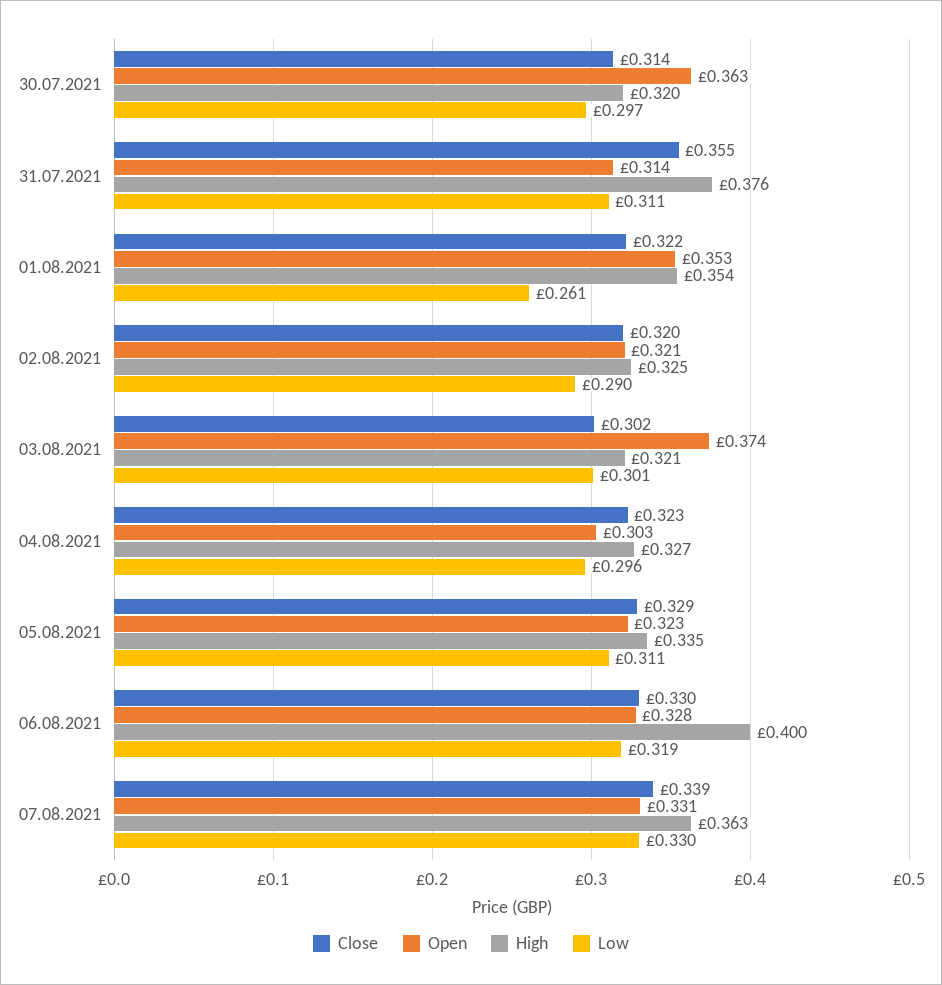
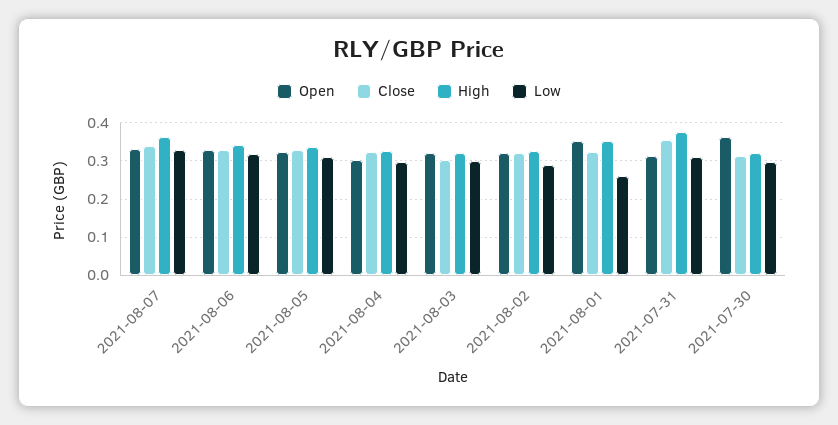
  {
    "Close": {
      "30.07.2021": 0.314,
      "31.07.2021": 0.355,
      "01.08.2021": 0.322,
      "02.08.2021": 0.32,
      "03.08.2021": 0.302,
      "04.08.2021": 0.323,
      "05.08.2021": 0.329,
      "06.08.2021": 0.33,
      "07.08.2021": 0.339
    },
    "Open": {
      "30.07.2021": 0.363,
      "31.07.2021": 0.314,
      "01.08.2021": 0.353,
      "02.08.2021": 0.321,
-     "03.08.2021": 0.374,
+     "03.08.2021": 0.32,
      "04.08.2021": 0.303,
      "05.08.2021": 0.323,
      "06.08.2021": 0.328,
      "07.08.2021": 0.331
    },
    "High": {
      "30.07.2021": 0.32,
      "31.07.2021": 0.376,
      "01.08.2021": 0.354,
      "02.08.2021": 0.325,
      "03.08.2021": 0.321,
      "04.08.2021": 0.327,
      "05.08.2021": 0.335,
-     "06.08.2021": 0.4,
+     "06.08.2021": 0.34,
      "07.08.2021": 0.363
    },
    "Low": {
      "30.07.2021": 0.297,
      "31.07.2021": 0.311,
      "01.08.2021": 0.261,
      "02.08.2021": 0.29,
      "03.08.2021": 0.301,
      "04.08.2021": 0.296,
      "05.08.2021": 0.311,
      "06.08.2021": 0.319,
      "07.08.2021": 0.33
    }
  }

